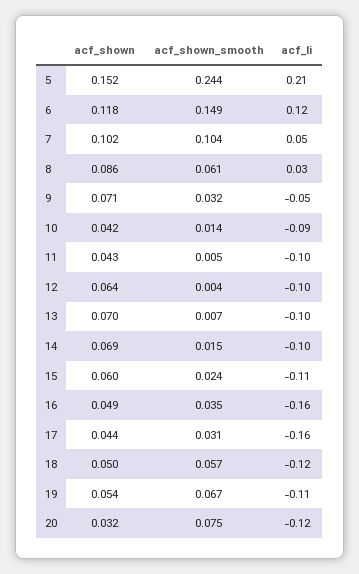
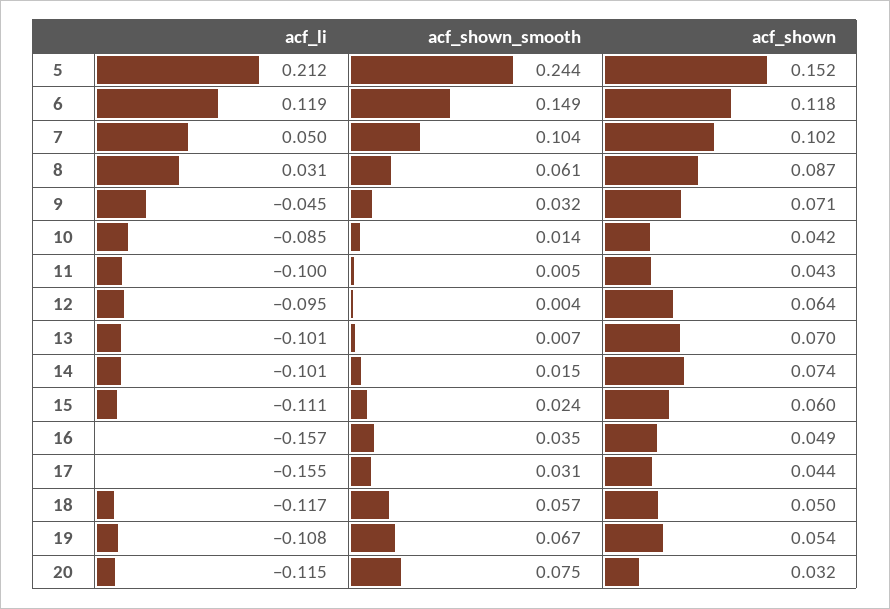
  {
    "acf_shown": {
      "5": 0.152,
      "6": 0.118,
      "7": 0.102,
-     "8": 0.086,
+     "8": 0.087,
      "9": 0.071,
      "10": 0.042,
      "11": 0.043,
      "12": 0.064,
      "13": 0.07,
-     "14": 0.069,
+     "14": 0.074,
      "15": 0.06,
      "16": 0.049,
      "17": 0.044,
      "18": 0.05,
      "19": 0.054,
      "20": 0.032
    },
    "acf_shown_smooth": {
      "5": 0.244,
      "6": 0.149,
      "7": 0.104,
      "8": 0.061,
      "9": 0.032,
      "10": 0.014,
      "11": 0.005,
      "12": 0.004,
      "13": 0.007,
      "14": 0.015,
      "15": 0.024,
      "16": 0.035,
      "17": 0.031,
      "18": 0.057,
      "19": 0.067,
      "20": 0.075
    },
    "acf_li": {
      "5": 0.212,
      "6": 0.119,
      "7": 0.05,
      "8": 0.031,
      "9": -0.045,
      "10": -0.085,
      "11": -0.1,
      "12": -0.095,
      "13": -0.101,
      "14": -0.101,
      "15": -0.111,
      "16": -0.157,
      "17": -0.155,
      "18": -0.117,
      "19": -0.108,
      "20": -0.115
    }
  }

